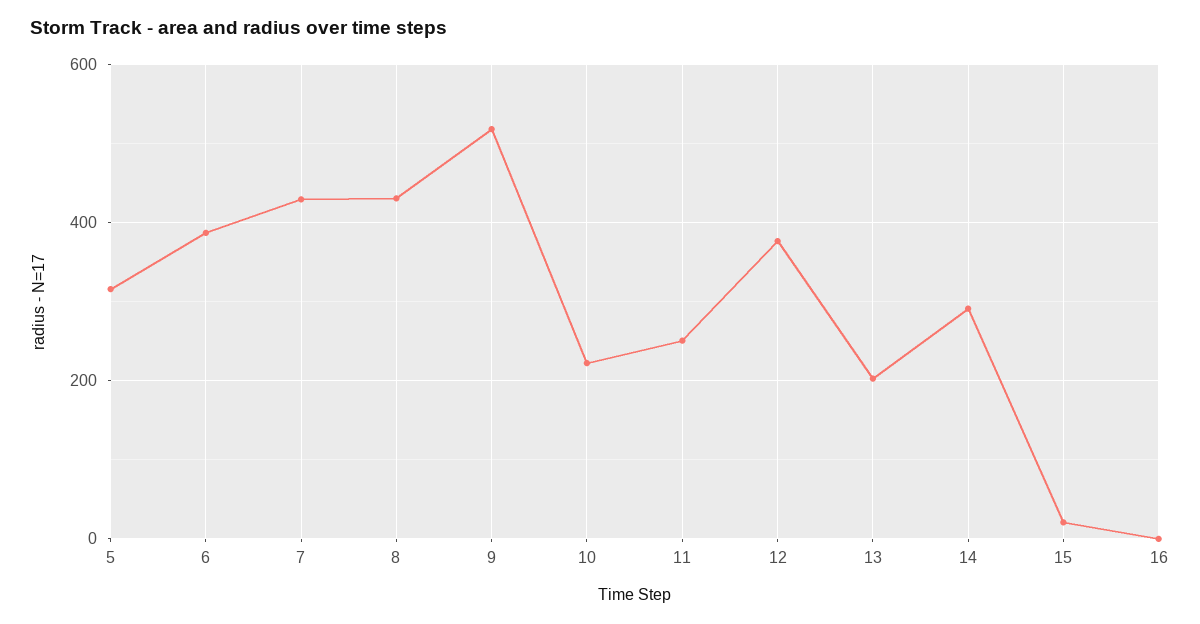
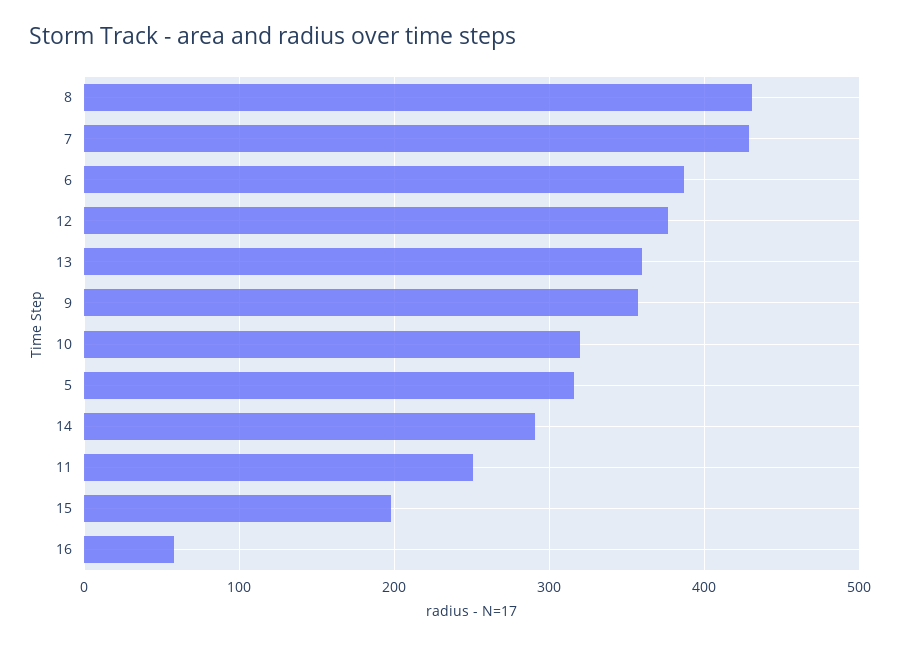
  {
    "5": 320,
    "6": 390,
    "7": 430,
    "8": 430,
-   "9": 520,
+   "9": 360,
-   "10": 220,
+   "10": 320,
    "11": 250,
    "12": 380,
-   "13": 200,
+   "13": 360,
    "14": 290,
-   "15": 20,
+   "15": 200,
-   "16": 0
+   "16": 60
  }

